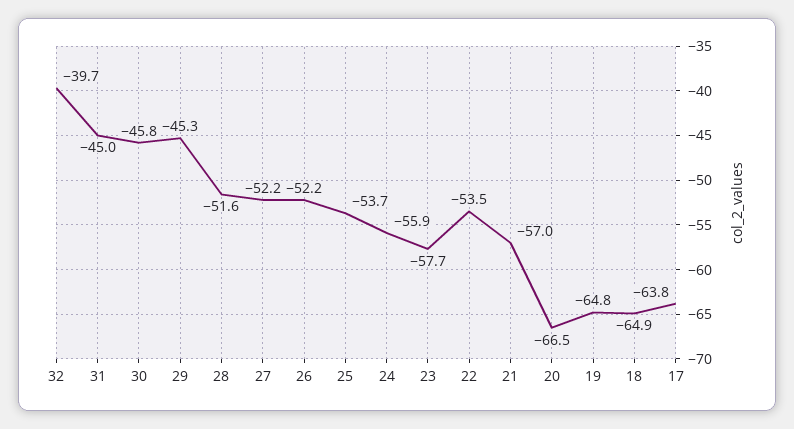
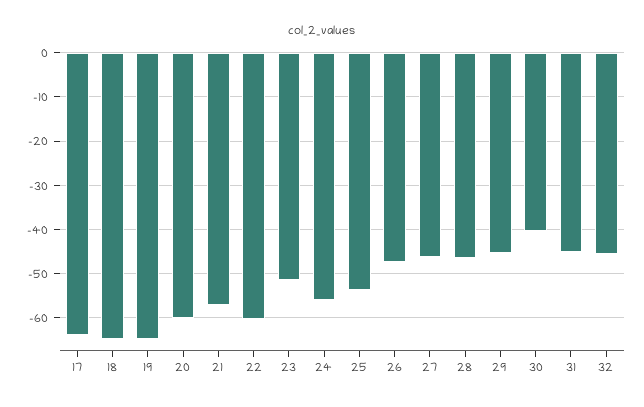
  {
-   "32": -39.7,
+   "32": -46,
    "31": -45,
-   "30": -45.8,
+   "30": -40,
    "29": -45.3,
-   "28": -51.6,
+   "28": -46,
-   "27": -52.2,
+   "27": -46,
-   "26": -52.2,
+   "26": -48,
    "25": -53.7,
    "24": -55.9,
-   "23": -57.7,
+   "23": -52,
-   "22": -53.5,
+   "22": -60,
    "21": -57,
-   "20": -66.5,
+   "20": -60,
    "19": -64.8,
    "18": -64.9,
    "17": -63.8
  }

